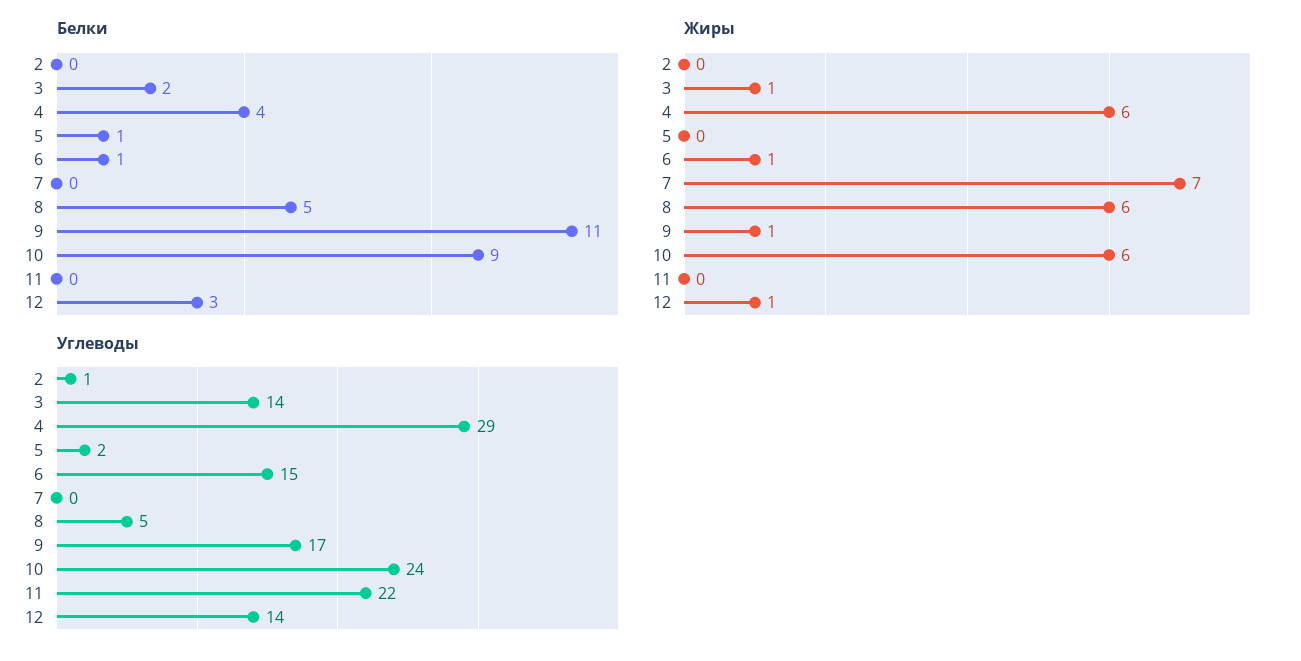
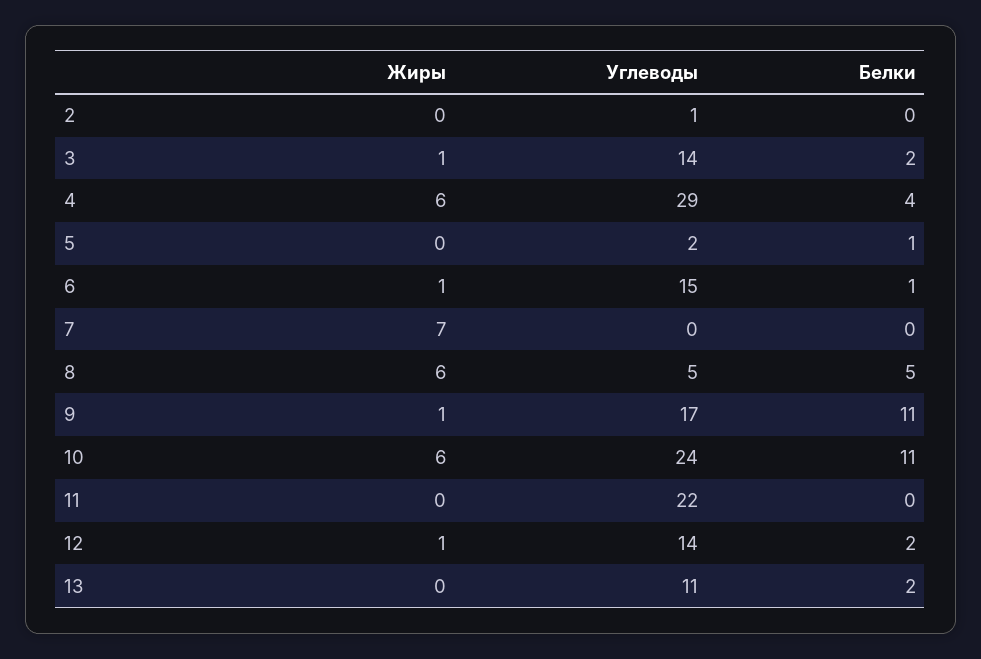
  {
    "Белки": {
      "2": 0,
      "3": 2,
      "4": 4,
      "5": 1,
      "6": 1,
      "7": 0,
      "8": 5,
      "9": 11,
-     "10": 9,
+     "10": 11,
      "11": 0,
-     "12": 3
+     "12": 2,
+     "13": 2
    },
    "Жиры": {
      "2": 0,
      "3": 1,
      "4": 6,
      "5": 0,
      "6": 1,
      "7": 7,
      "8": 6,
      "9": 1,
      "10": 6,
      "11": 0,
-     "12": 1
+     "12": 1,
+     "13": 0
    },
    "Углеводы": {
      "2": 1,
      "3": 14,
      "4": 29,
      "5": 2,
      "6": 15,
      "7": 0,
      "8": 5,
      "9": 17,
      "10": 24,
      "11": 22,
-     "12": 14
+     "12": 14,
+     "13": 11
    }
  }

